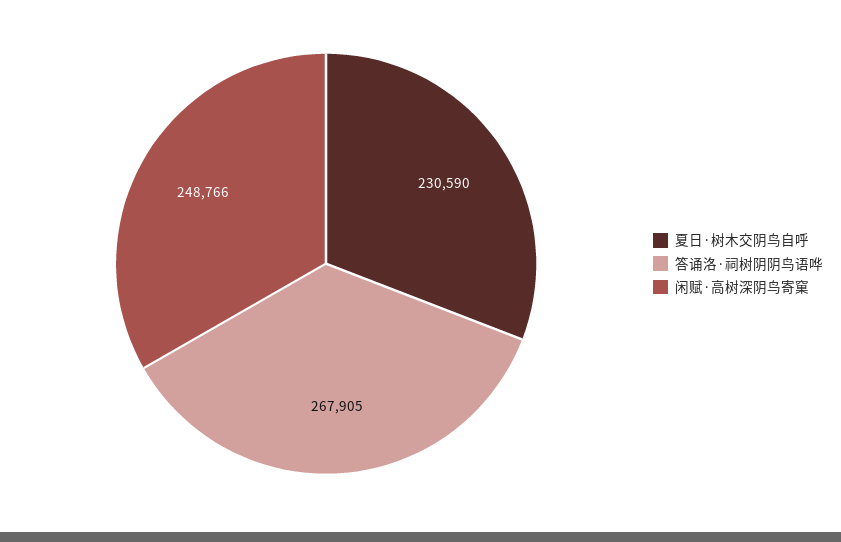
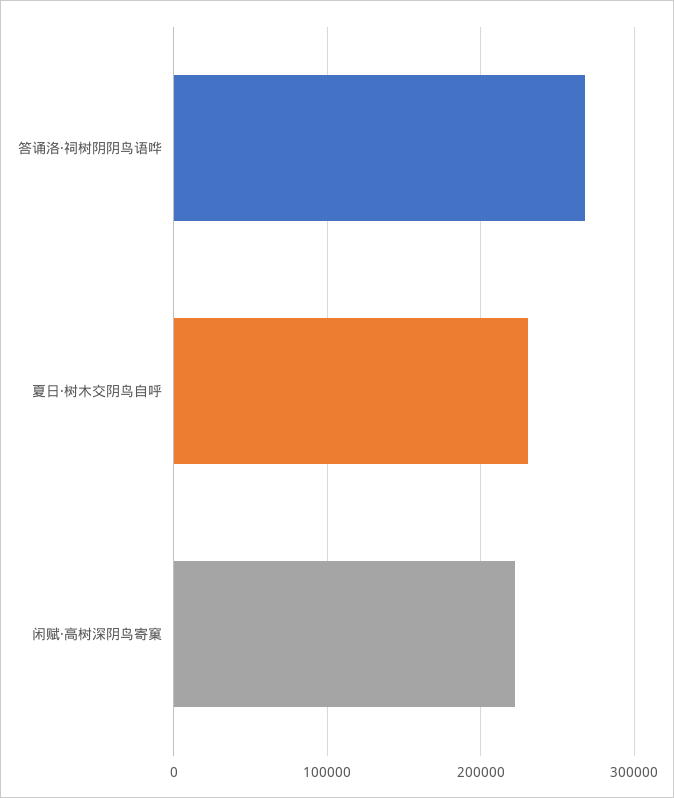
  {
    "夏日·树木交阴鸟自呼": 230590,
    "答诵洛·祠树阴阴鸟语哗": 267905,
-   "闲赋·高树深阴鸟寄窠": 248766
+   "闲赋·高树深阴鸟寄窠": 220000
  }

